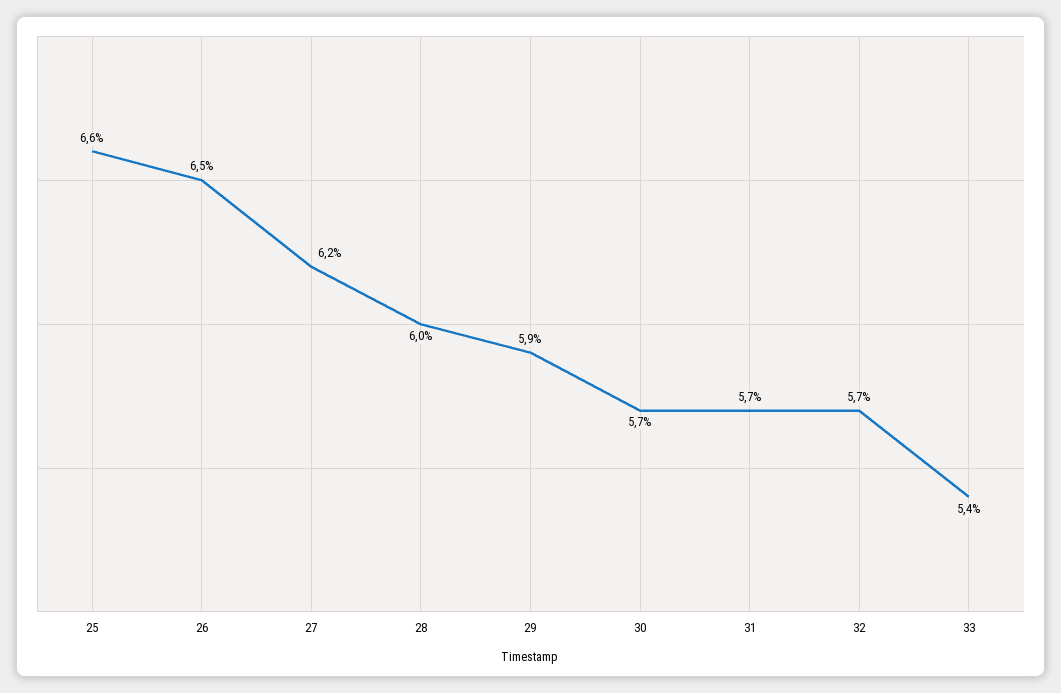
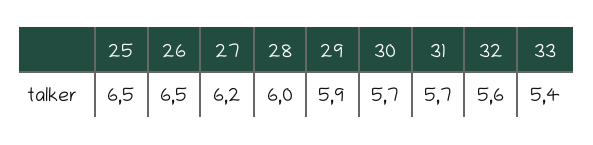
  {
-   "25": 6.6,
+   "25": 6.5,
    "26": 6.5,
    "27": 6.2,
    "28": 6,
    "29": 5.9,
    "30": 5.7,
    "31": 5.7,
-   "32": 5.7,
+   "32": 5.6,
    "33": 5.4
  }

